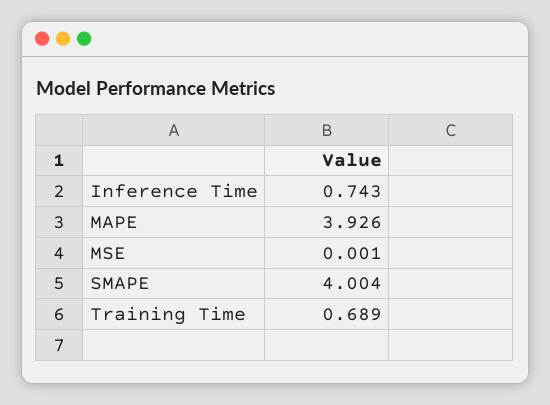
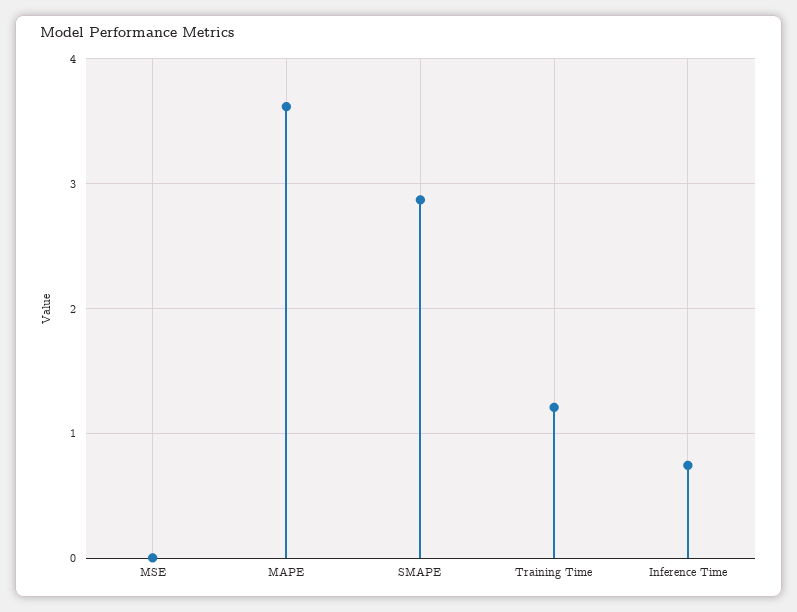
  {
    "Inference Time": 0.743,
-   "MAPE": 3.926,
+   "MAPE": 3.6,
    "MSE": 0.001,
-   "SMAPE": 4.004,
+   "SMAPE": 2.9,
-   "Training Time": 0.689
+   "Training Time": 1.2
  }

